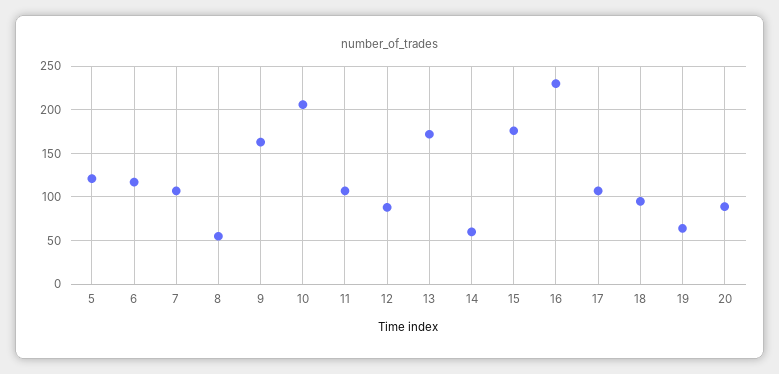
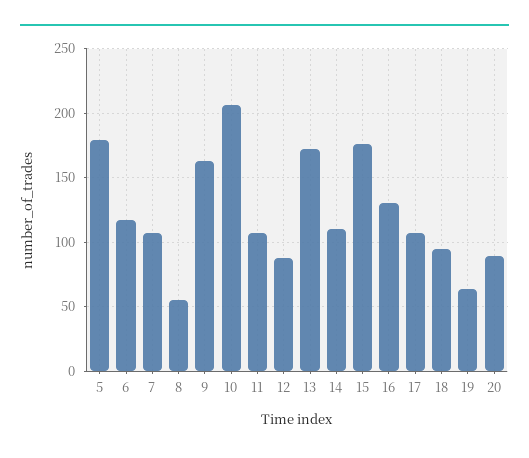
  {
-   "5": 120,
+   "5": 180,
    "6": 115,
    "7": 105,
    "8": 55,
    "9": 165,
    "10": 205,
    "11": 105,
    "12": 90,
    "13": 170,
-   "14": 60,
+   "14": 110,
    "15": 175,
-   "16": 230,
+   "16": 130,
    "17": 105,
    "18": 95,
    "19": 65,
    "20": 90
  }

